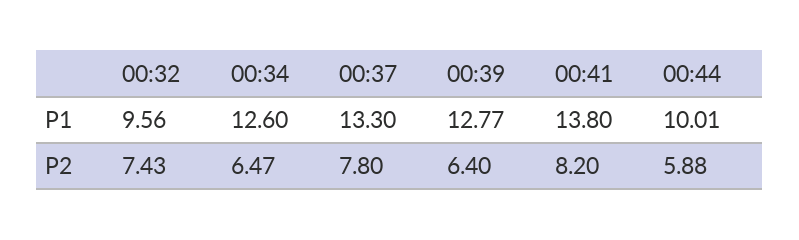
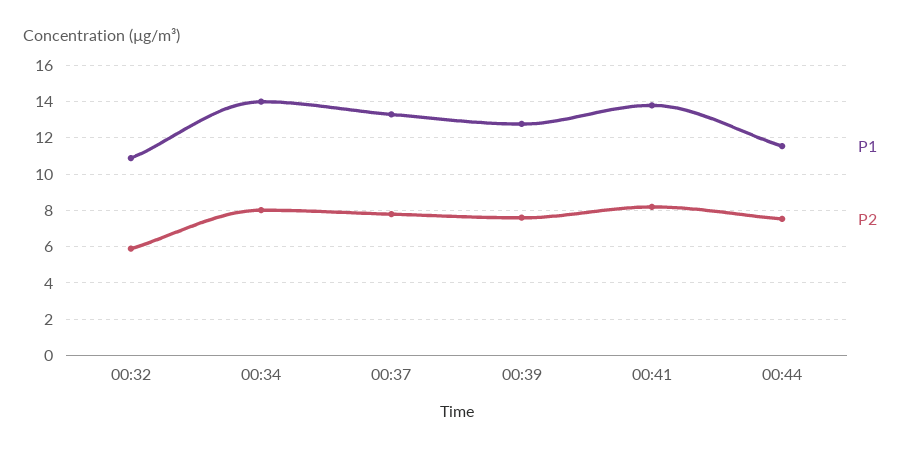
  {
    "P1": {
-     "00:32": 9.56,
+     "00:32": 11,
-     "00:34": 12.6,
+     "00:34": 14,
      "00:37": 13.3,
      "00:39": 12.77,
      "00:41": 13.8,
-     "00:44": 10.01
+     "00:44": 11.5
    },
    "P2": {
-     "00:32": 7.43,
+     "00:32": 6,
-     "00:34": 6.47,
+     "00:34": 8,
      "00:37": 7.8,
-     "00:39": 6.4,
+     "00:39": 7.5,
      "00:41": 8.2,
-     "00:44": 5.88
+     "00:44": 7.5
    }
  }

